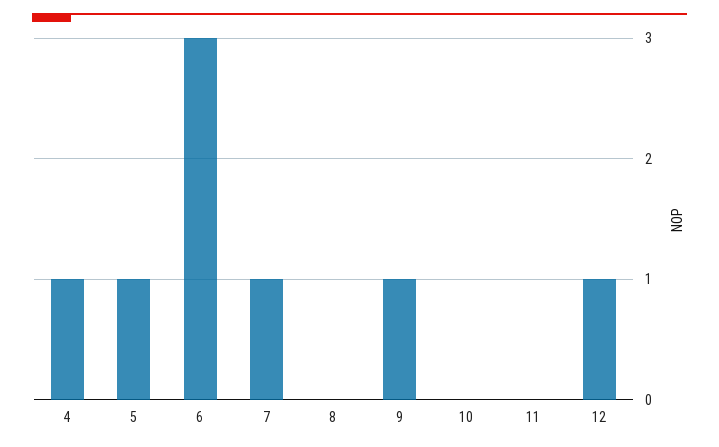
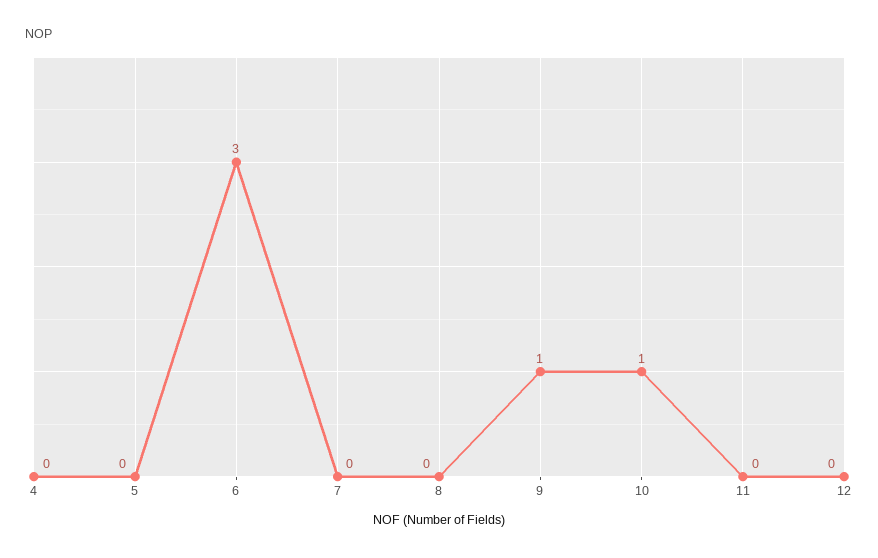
  {
-   "4": 1,
+   "4": 0,
-   "5": 1,
+   "5": 0,
    "6": 3,
-   "7": 1,
+   "7": 0,
    "8": 0,
    "9": 1,
-   "10": 0,
+   "10": 1,
    "11": 0,
-   "12": 1
+   "12": 0
  }

